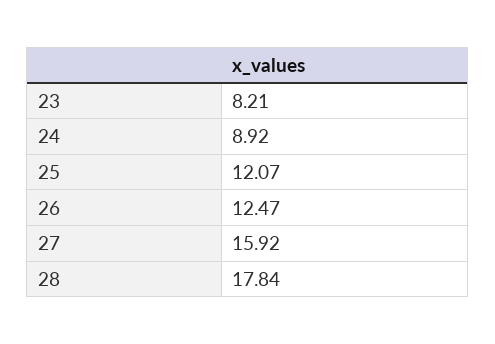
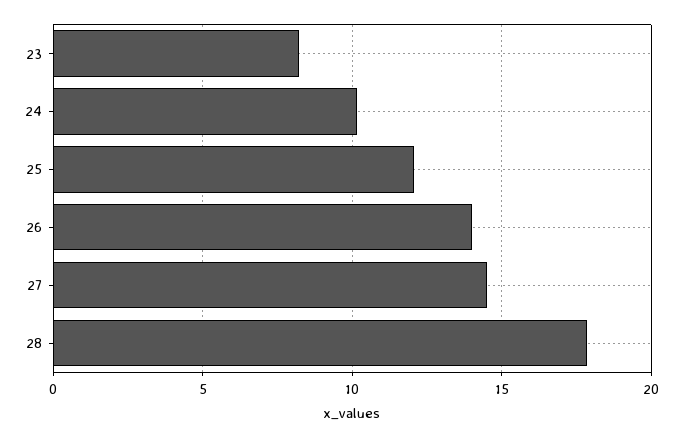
  {
    "23": 8.21,
-   "24": 8.92,
+   "24": 10,
    "25": 12.07,
-   "26": 12.47,
+   "26": 14,
-   "27": 15.92,
+   "27": 14.5,
    "28": 17.84
  }

